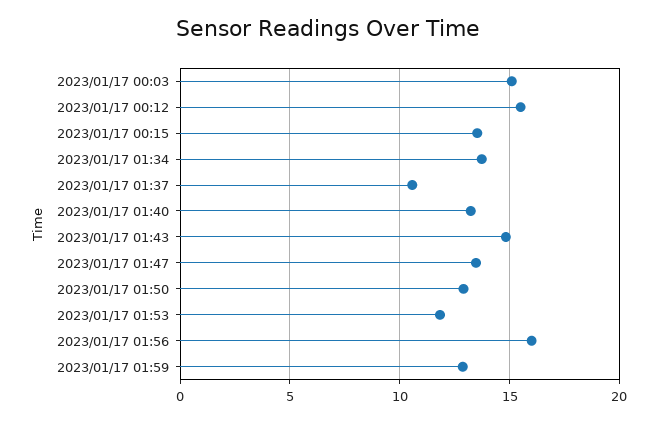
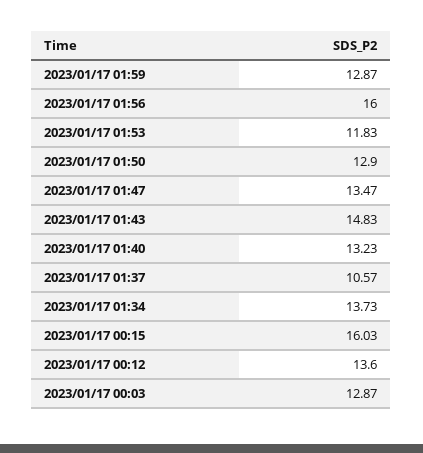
  {
-   "2023/01/17 00:03": 15,
+   "2023/01/17 00:03": 12.87,
-   "2023/01/17 00:12": 15.5,
+   "2023/01/17 00:12": 13.6,
-   "2023/01/17 00:15": 13.5,
+   "2023/01/17 00:15": 16.03,
    "2023/01/17 01:34": 13.73,
    "2023/01/17 01:37": 10.57,
    "2023/01/17 01:40": 13.23,
    "2023/01/17 01:43": 14.83,
    "2023/01/17 01:47": 13.47,
    "2023/01/17 01:50": 12.9,
    "2023/01/17 01:53": 11.83,
    "2023/01/17 01:56": 16,
    "2023/01/17 01:59": 12.87
  }

